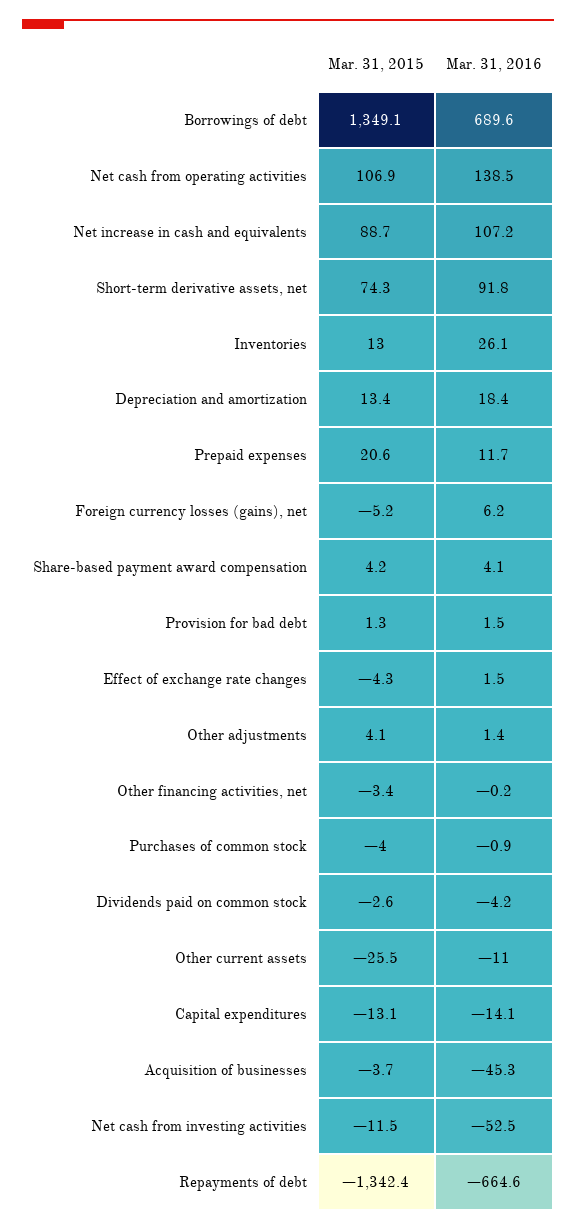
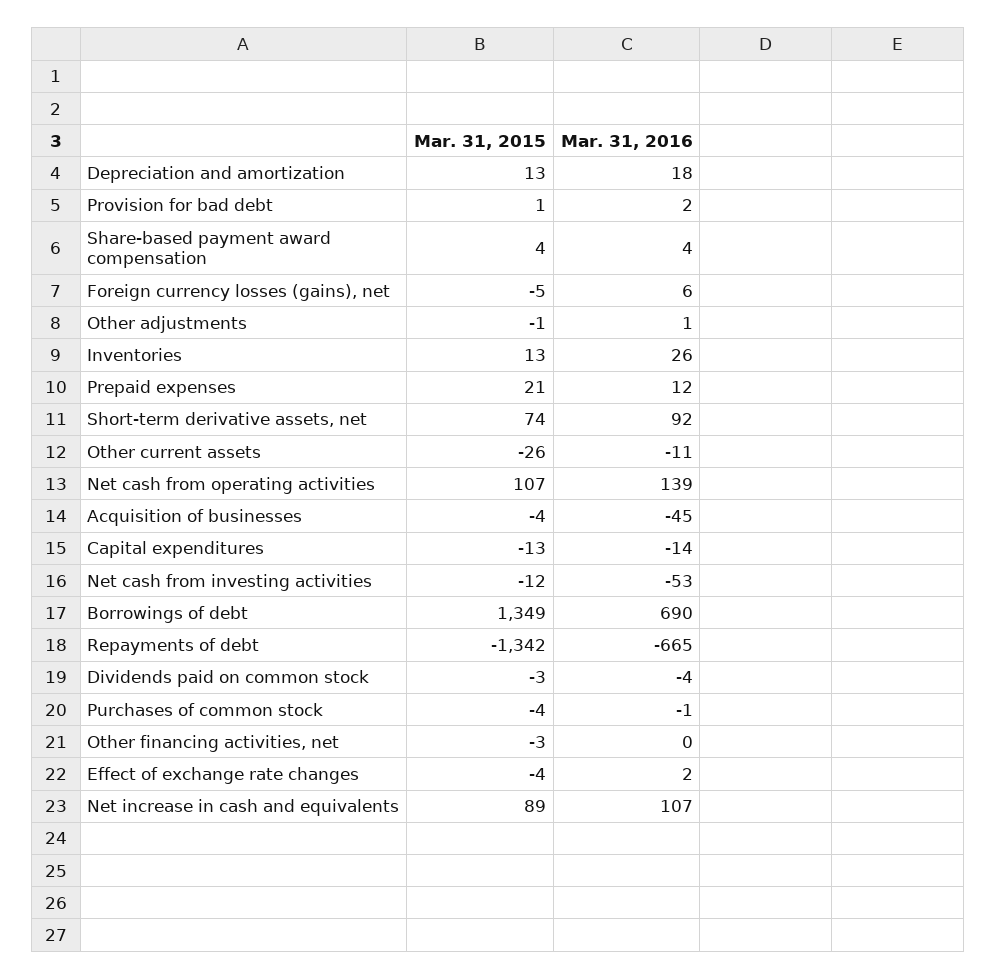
  {
    "Mar. 31, 2015": {
      "Borrowings of debt": 1349.1,
      "Net cash from operating activities": 106.9,
      "Net increase in cash and equivalents": 88.7,
      "Short-term derivative assets, net": 74.3,
      "Inventories": 13,
      "Depreciation and amortization": 13.4,
      "Prepaid expenses": 20.6,
      "Foreign currency losses (gains), net": -5.2,
      "Share-based payment award compensation": 4.2,
      "Provision for bad debt": 1.3,
      "Effect of exchange rate changes": -4.3,
-     "Other adjustments": 4.1,
+     "Other adjustments": -1,
      "Other financing activities, net": -3.4,
      "Purchases of common stock": -4,
      "Dividends paid on common stock": -2.6,
      "Other current assets": -25.5,
      "Capital expenditures": -13.1,
      "Acquisition of businesses": -3.7,
      "Net cash from investing activities": -11.5,
      "Repayments of debt": -1342.4
    },
    "Mar. 31, 2016": {
      "Borrowings of debt": 689.6,
      "Net cash from operating activities": 138.5,
      "Net increase in cash and equivalents": 107.2,
      "Short-term derivative assets, net": 91.8,
      "Inventories": 26.1,
      "Depreciation and amortization": 18.4,
      "Prepaid expenses": 11.7,
      "Foreign currency losses (gains), net": 6.2,
      "Share-based payment award compensation": 4.1,
      "Provision for bad debt": 1.5,
      "Effect of exchange rate changes": 1.5,
      "Other adjustments": 1.4,
      "Other financing activities, net": -0.2,
      "Purchases of common stock": -0.9,
      "Dividends paid on common stock": -4.2,
      "Other current assets": -11,
      "Capital expenditures": -14.1,
      "Acquisition of businesses": -45.3,
      "Net cash from investing activities": -52.5,
      "Repayments of debt": -664.6
    }
  }

